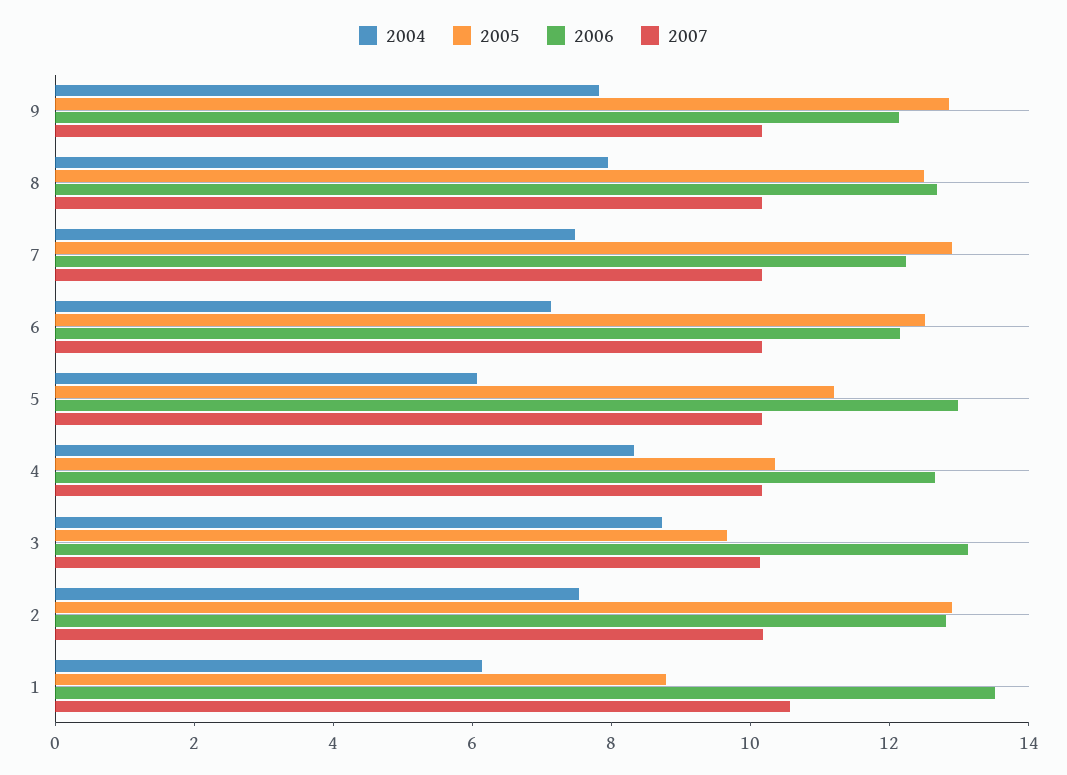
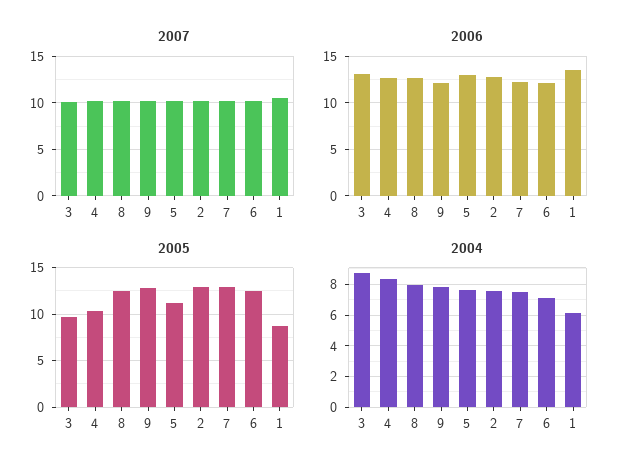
  {
    "2004": {
      "9": 8,
      "8": 8,
      "7": 7.5,
      "6": 7,
-     "5": 6,
+     "5": 7.5,
      "4": 8.5,
      "3": 8.5,
      "2": 7.5,
      "1": 6
    },
    "2005": {
      "9": 13,
      "8": 12.5,
      "7": 13,
      "6": 12.5,
      "5": 11,
      "4": 10.5,
      "3": 9.5,
      "2": 13,
      "1": 9
    },
    "2006": {
      "9": 12,
      "8": 12.5,
      "7": 12,
      "6": 12,
      "5": 13,
      "4": 12.5,
      "3": 13,
      "2": 13,
      "1": 13.5
    },
    "2007": {
      "9": 10,
      "8": 10,
      "7": 10,
      "6": 10,
      "5": 10,
      "4": 10,
      "3": 10,
      "2": 10,
      "1": 10.5
    }
  }

